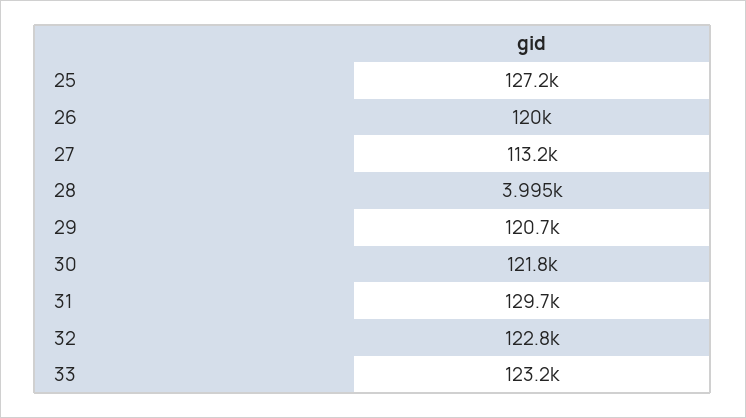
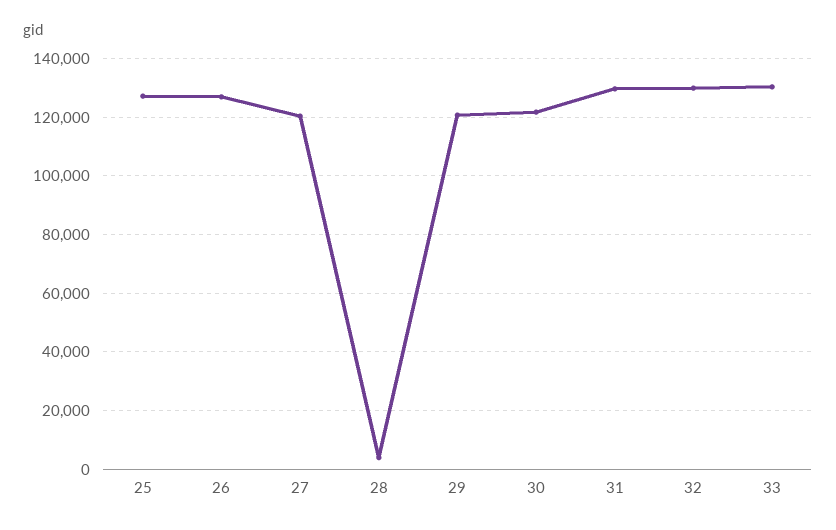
  {
    "25": 127200,
-   "26": 120000,
+   "26": 127500,
-   "27": 113200,
+   "27": 120000,
    "28": 3995,
    "29": 120700,
    "30": 121800,
    "31": 129700,
-   "32": 122800,
+   "32": 130000,
-   "33": 123200
+   "33": 130000
  }

